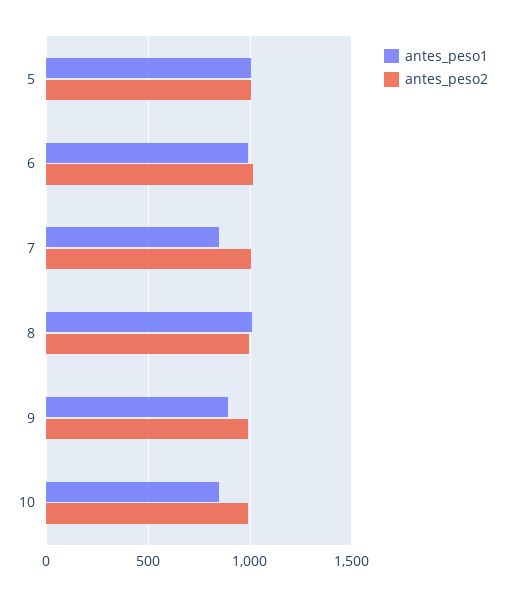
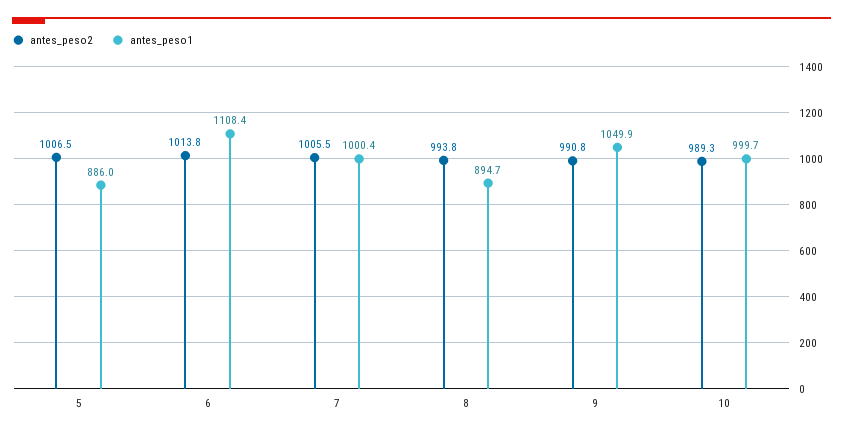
  {
    "antes_peso1": {
-     "5": 1000,
+     "5": 886,
-     "6": 1000,
+     "6": 1108.4,
-     "7": 850,
+     "7": 1000.4,
-     "8": 1000,
+     "8": 894.7,
-     "9": 900,
+     "9": 1049.9,
-     "10": 850
+     "10": 999.7
    },
    "antes_peso2": {
      "5": 1006.5,
      "6": 1013.8,
      "7": 1005.5,
      "8": 993.8,
      "9": 990.8,
      "10": 989.3
    }
  }

